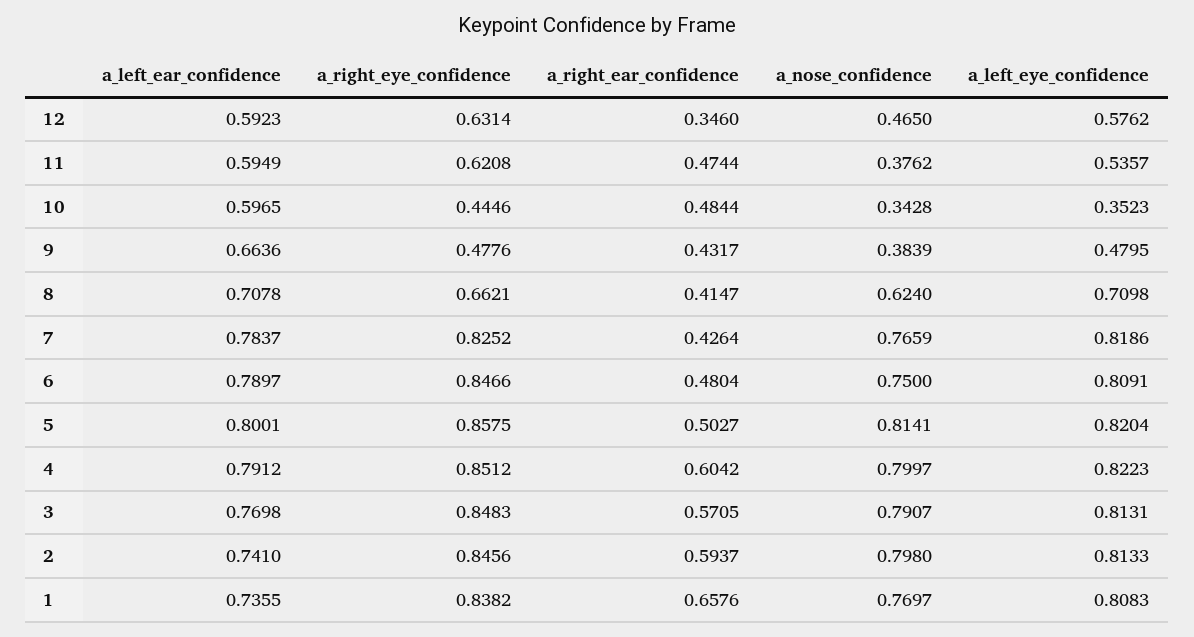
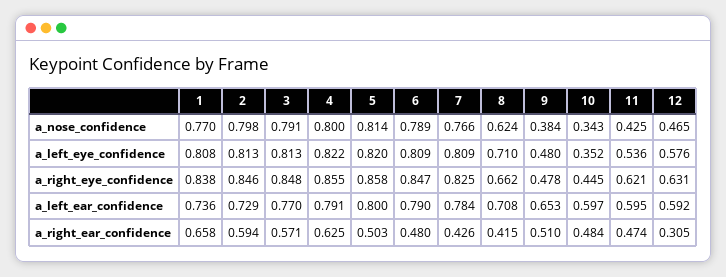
  {
    "a_left_ear_confidence": {
      "12": 0.5923,
      "11": 0.5949,
      "10": 0.5965,
-     "9": 0.6636,
+     "9": 0.653,
      "8": 0.7078,
      "7": 0.7837,
      "6": 0.7897,
      "5": 0.8001,
      "4": 0.7912,
      "3": 0.7698,
-     "2": 0.741,
+     "2": 0.729,
      "1": 0.7355
    },
    "a_right_eye_confidence": {
      "12": 0.6314,
      "11": 0.6208,
      "10": 0.4446,
      "9": 0.4776,
      "8": 0.6621,
      "7": 0.8252,
      "6": 0.8466,
      "5": 0.8575,
-     "4": 0.8512,
+     "4": 0.855,
      "3": 0.8483,
      "2": 0.8456,
      "1": 0.8382
    },
    "a_right_ear_confidence": {
-     "12": 0.346,
+     "12": 0.305,
      "11": 0.4744,
      "10": 0.4844,
-     "9": 0.4317,
+     "9": 0.51,
      "8": 0.4147,
      "7": 0.4264,
      "6": 0.4804,
      "5": 0.5027,
-     "4": 0.6042,
+     "4": 0.625,
      "3": 0.5705,
      "2": 0.5937,
      "1": 0.6576
    },
    "a_nose_confidence": {
      "12": 0.465,
-     "11": 0.3762,
+     "11": 0.425,
      "10": 0.3428,
      "9": 0.3839,
      "8": 0.624,
      "7": 0.7659,
-     "6": 0.75,
+     "6": 0.789,
      "5": 0.8141,
      "4": 0.7997,
      "3": 0.7907,
      "2": 0.798,
      "1": 0.7697
    },
    "a_left_eye_confidence": {
      "12": 0.5762,
      "11": 0.5357,
      "10": 0.3523,
      "9": 0.4795,
      "8": 0.7098,
-     "7": 0.8186,
+     "7": 0.809,
      "6": 0.8091,
      "5": 0.8204,
      "4": 0.8223,
      "3": 0.8131,
      "2": 0.8133,
      "1": 0.8083
    }
  }

